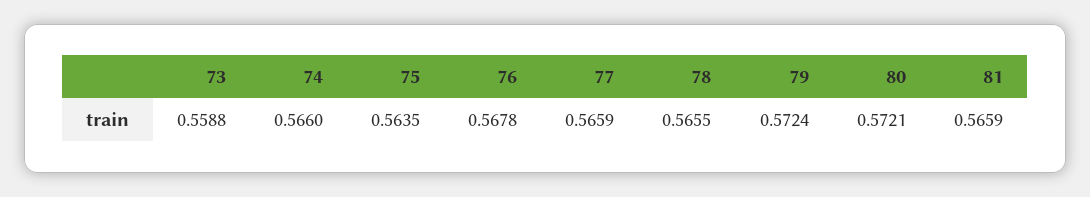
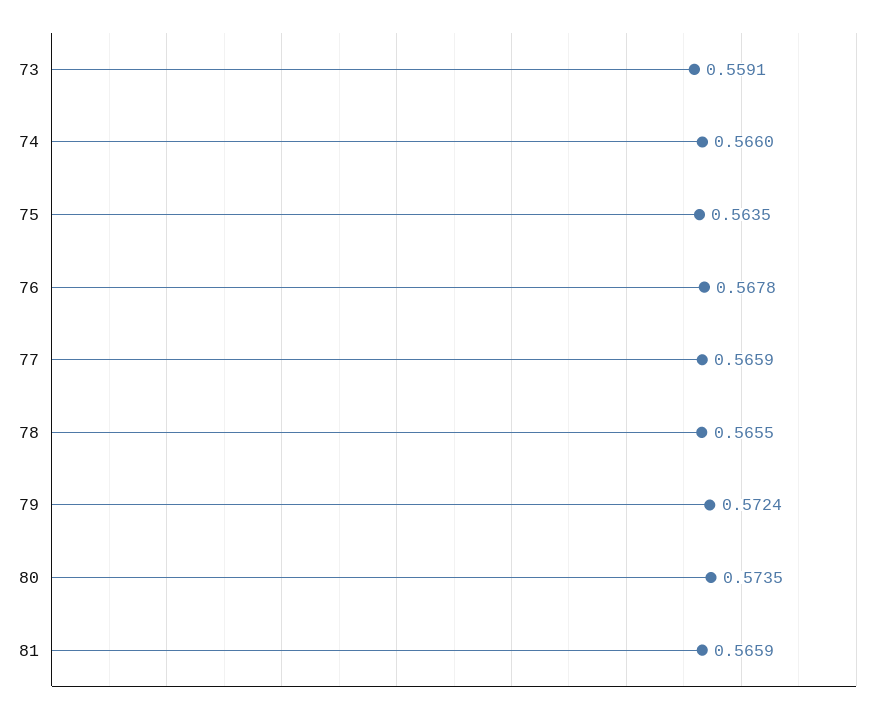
  {
-   "73": 0.5588,
+   "73": 0.5591,
    "74": 0.566,
    "75": 0.5635,
    "76": 0.5678,
    "77": 0.5659,
    "78": 0.5655,
    "79": 0.5724,
-   "80": 0.5721,
+   "80": 0.5735,
    "81": 0.5659
  }

